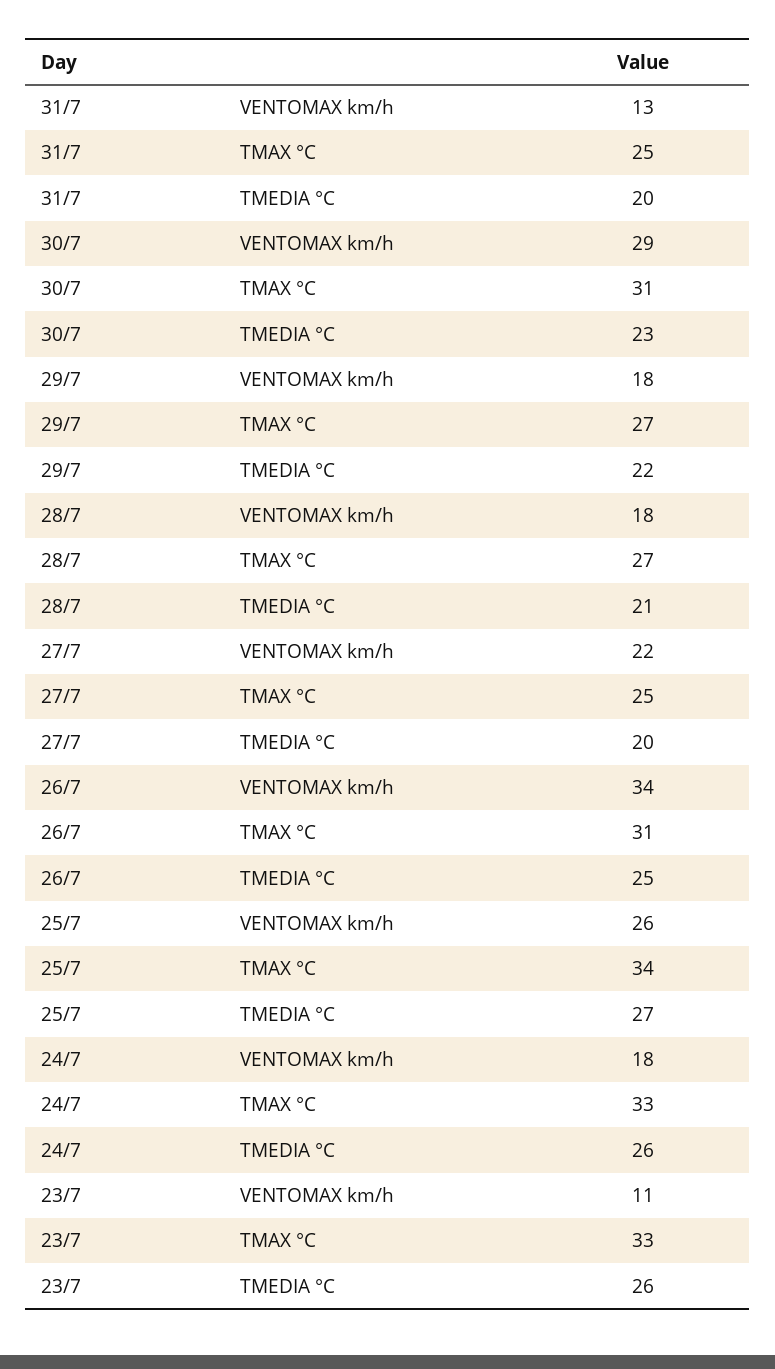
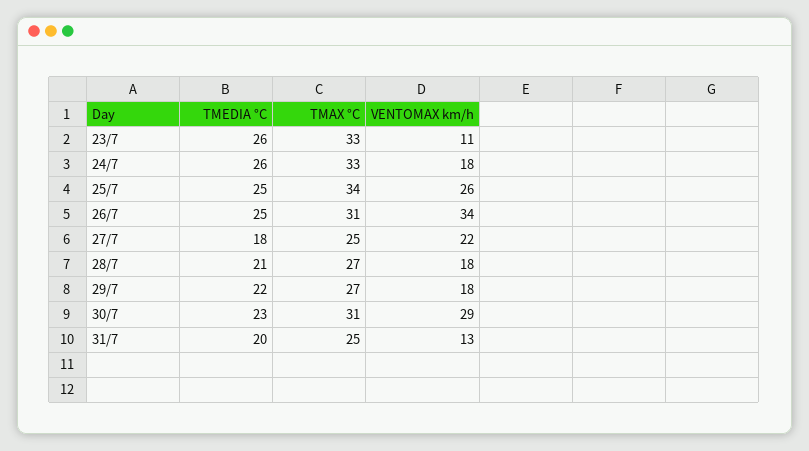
  {
    "31/7": {
      "VENTOMAX km/h": 13,
      "TMAX °C": 25,
      "TMEDIA °C": 20
    },
    "30/7": {
      "VENTOMAX km/h": 29,
      "TMAX °C": 31,
      "TMEDIA °C": 23
    },
    "29/7": {
      "VENTOMAX km/h": 18,
      "TMAX °C": 27,
      "TMEDIA °C": 22
    },
    "28/7": {
      "VENTOMAX km/h": 18,
      "TMAX °C": 27,
      "TMEDIA °C": 21
    },
    "27/7": {
      "VENTOMAX km/h": 22,
      "TMAX °C": 25,
-     "TMEDIA °C": 20
+     "TMEDIA °C": 18
    },
    "26/7": {
      "VENTOMAX km/h": 34,
      "TMAX °C": 31,
      "TMEDIA °C": 25
    },
    "25/7": {
      "VENTOMAX km/h": 26,
      "TMAX °C": 34,
-     "TMEDIA °C": 27
+     "TMEDIA °C": 25
    },
    "24/7": {
      "VENTOMAX km/h": 18,
      "TMAX °C": 33,
      "TMEDIA °C": 26
    },
    "23/7": {
      "VENTOMAX km/h": 11,
      "TMAX °C": 33,
      "TMEDIA °C": 26
    }
  }

